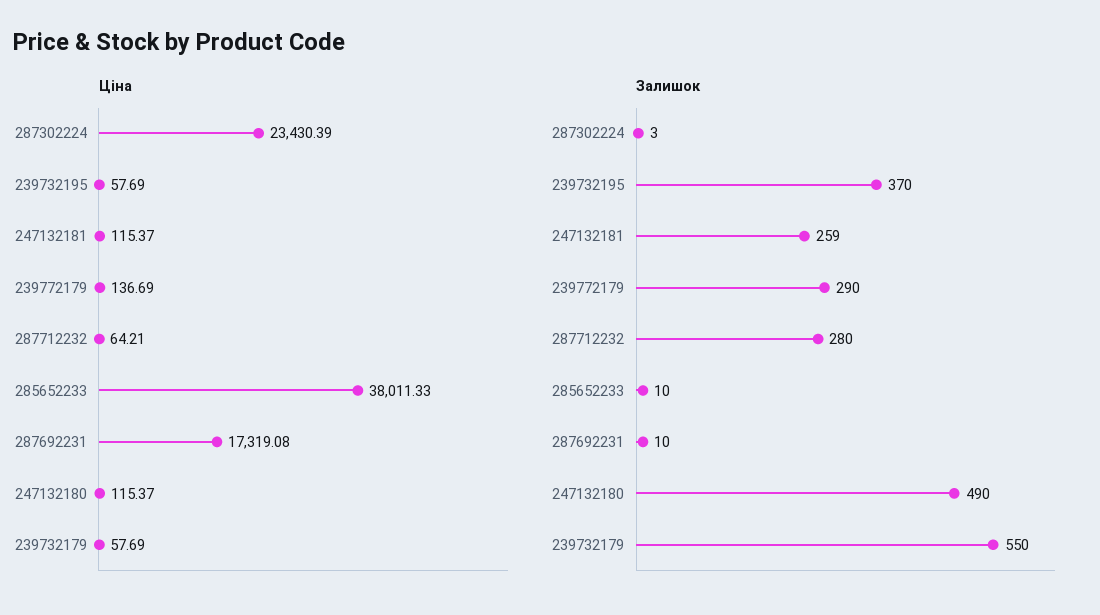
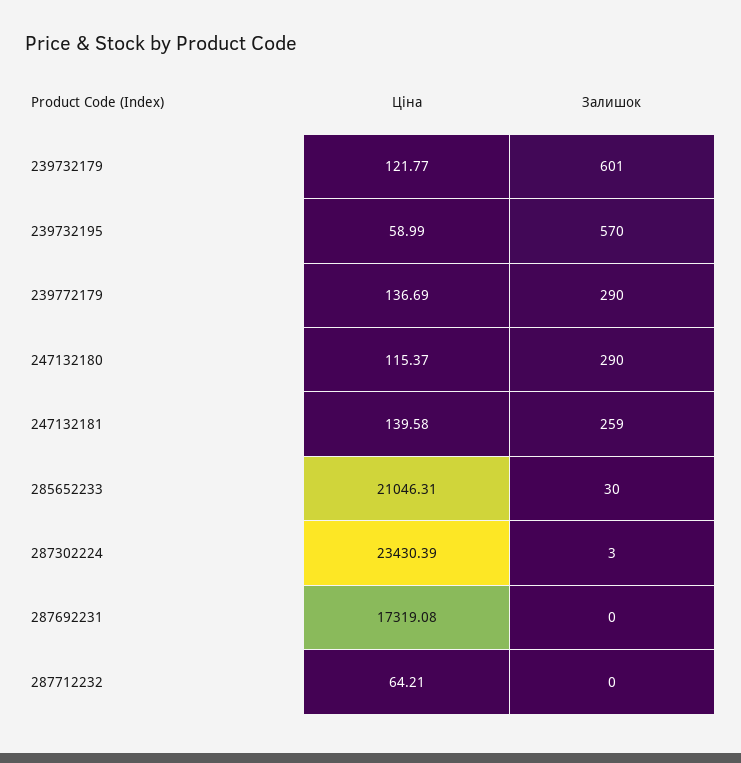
  {
    "Ціна": {
      "287302224": 23430.39,
-     "239732195": 57.69,
+     "239732195": 58.99,
-     "247132181": 115.37,
+     "247132181": 139.58,
      "239772179": 136.69,
      "287712232": 64.21,
-     "285652233": 38011.33,
+     "285652233": 21046.31,
      "287692231": 17319.08,
      "247132180": 115.37,
-     "239732179": 57.69
+     "239732179": 121.77
    },
    "Залишок": {
      "287302224": 3,
-     "239732195": 370,
+     "239732195": 570,
      "247132181": 259,
      "239772179": 290,
-     "287712232": 280,
+     "287712232": 0,
-     "285652233": 10,
+     "285652233": 30,
-     "287692231": 10,
+     "287692231": 0,
-     "247132180": 490,
+     "247132180": 290,
-     "239732179": 550
+     "239732179": 601
    }
  }

